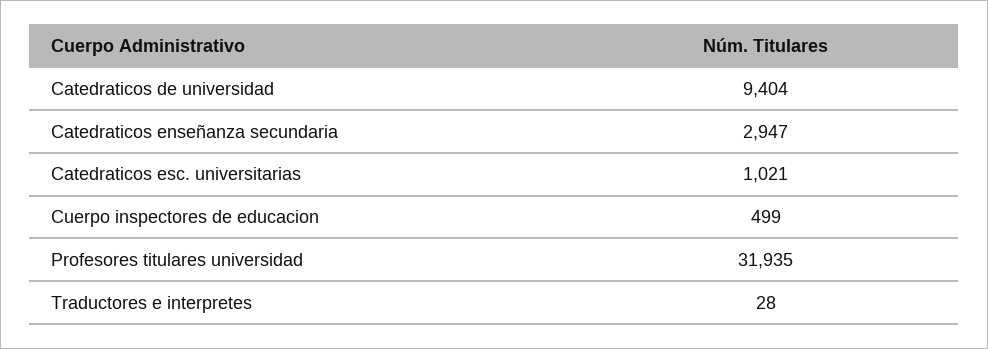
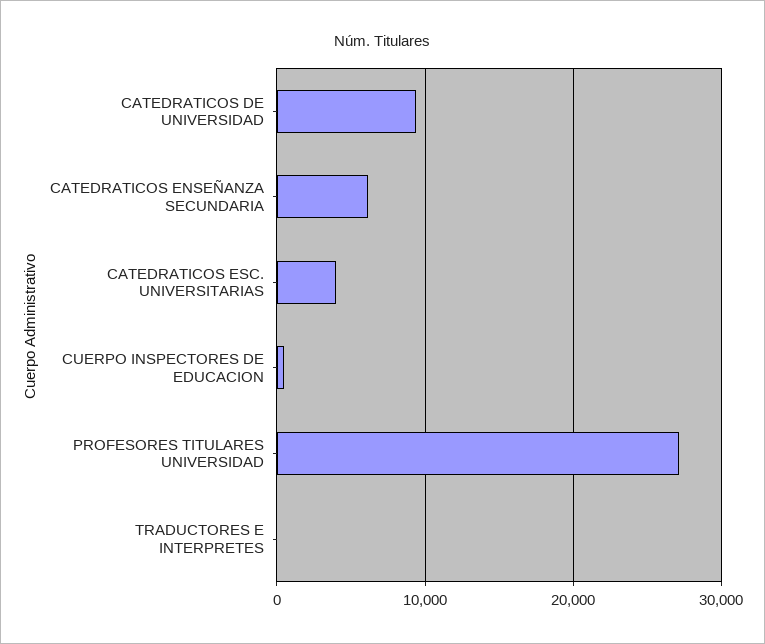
  {
    "Catedraticos de universidad": 9404,
-   "Catedraticos enseñanza secundaria": 2947,
+   "Catedraticos enseñanza secundaria": 6000,
-   "Catedraticos esc. universitarias": 1021,
+   "Catedraticos esc. universitarias": 4000,
    "Cuerpo inspectores de educacion": 499,
-   "Profesores titulares universidad": 31935,
+   "Profesores titulares universidad": 27000,
    "Traductores e interpretes": 28
  }

